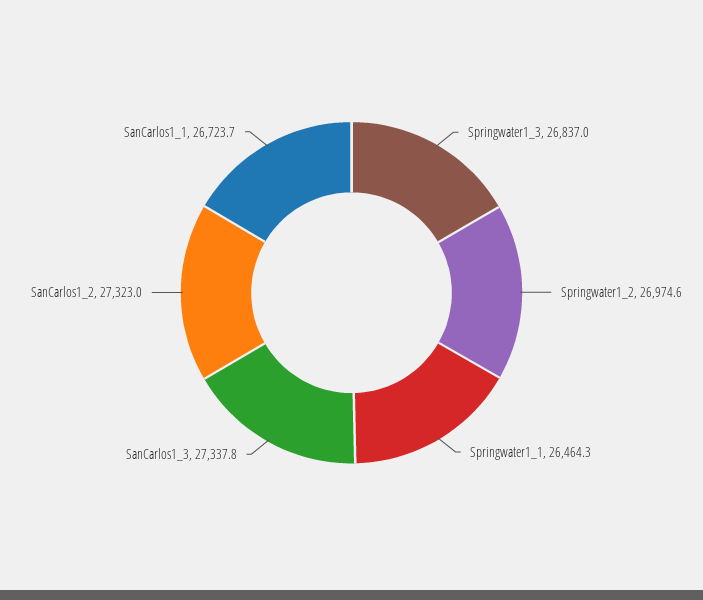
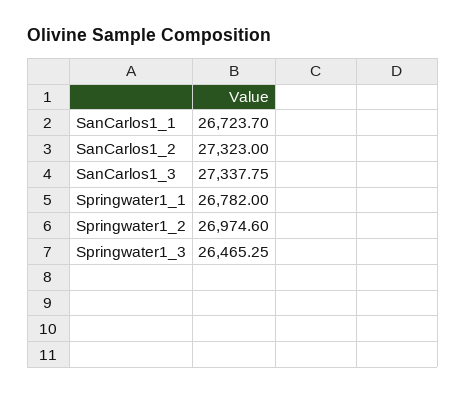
  {
-   "Springwater1_3": 26837,
+   "Springwater1_3": 26465.25,
    "Springwater1_2": 26974.6,
-   "Springwater1_1": 26464.3,
+   "Springwater1_1": 26782,
    "SanCarlos1_3": 27337.75,
    "SanCarlos1_2": 27323,
    "SanCarlos1_1": 26723.7
  }

